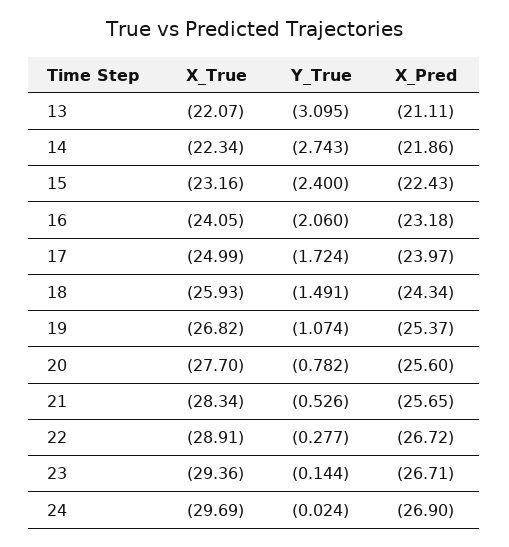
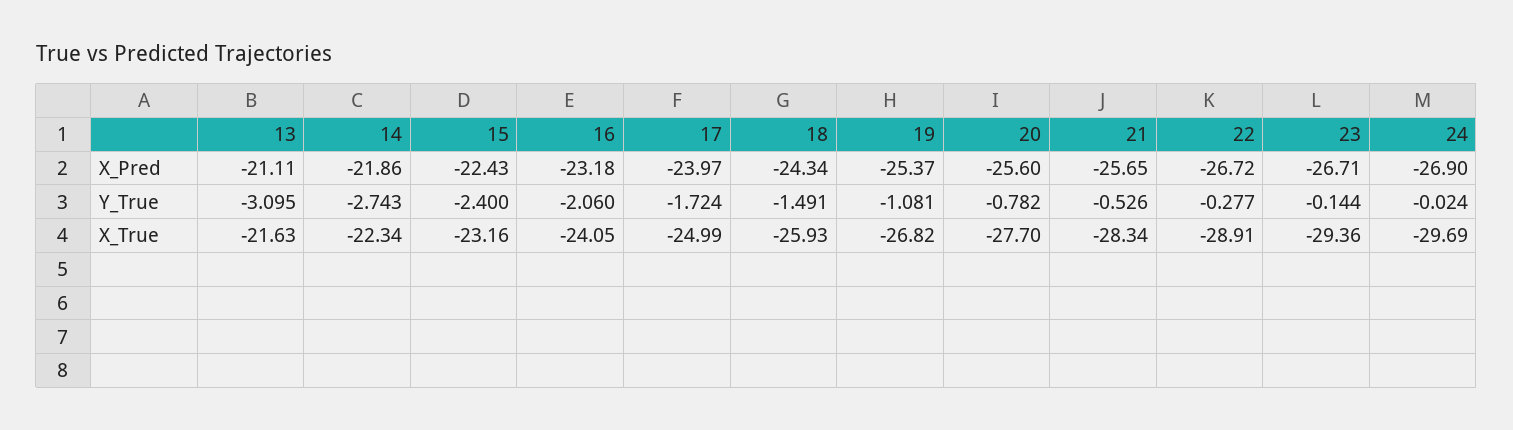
  {
    "X_True": {
-     "13": -22.07,
+     "13": -21.63,
      "14": -22.34,
      "15": -23.16,
      "16": -24.05,
      "17": -24.99,
      "18": -25.93,
      "19": -26.82,
      "20": -27.7,
      "21": -28.34,
      "22": -28.91,
      "23": -29.36,
      "24": -29.69
    },
    "Y_True": {
      "13": -3.095,
      "14": -2.743,
      "15": -2.4,
      "16": -2.06,
      "17": -1.724,
      "18": -1.491,
-     "19": -1.074,
+     "19": -1.081,
      "20": -0.782,
      "21": -0.526,
      "22": -0.277,
      "23": -0.144,
      "24": -0.024
    },
    "X_Pred": {
      "13": -21.11,
      "14": -21.86,
      "15": -22.43,
      "16": -23.18,
      "17": -23.97,
      "18": -24.34,
      "19": -25.37,
      "20": -25.6,
      "21": -25.65,
      "22": -26.72,
      "23": -26.71,
      "24": -26.9
    }
  }

